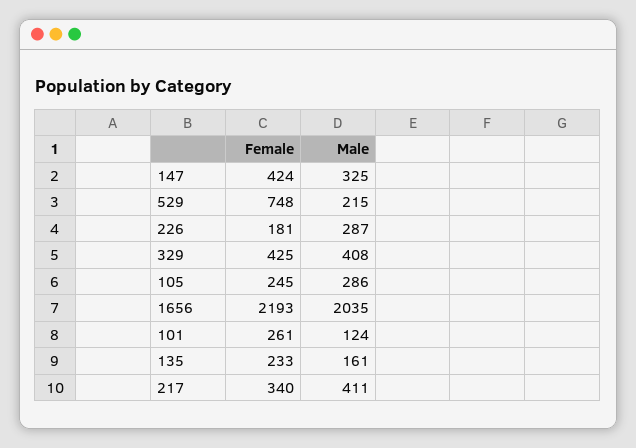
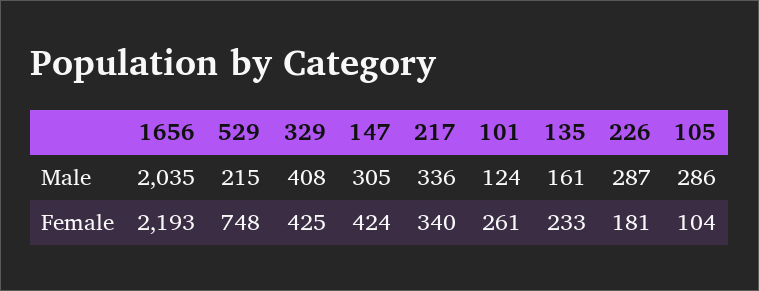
  {
    "Female": {
      "147": 424,
      "529": 748,
      "226": 181,
      "329": 425,
-     "105": 245,
+     "105": 104,
      "1656": 2193,
      "101": 261,
      "135": 233,
      "217": 340
    },
    "Male": {
-     "147": 325,
+     "147": 305,
      "529": 215,
      "226": 287,
      "329": 408,
      "105": 286,
      "1656": 2035,
      "101": 124,
      "135": 161,
-     "217": 411
+     "217": 336
    }
  }

